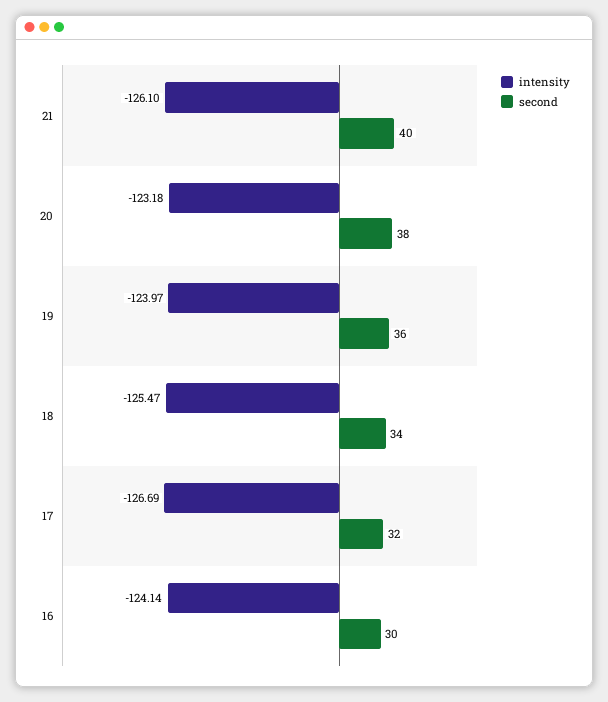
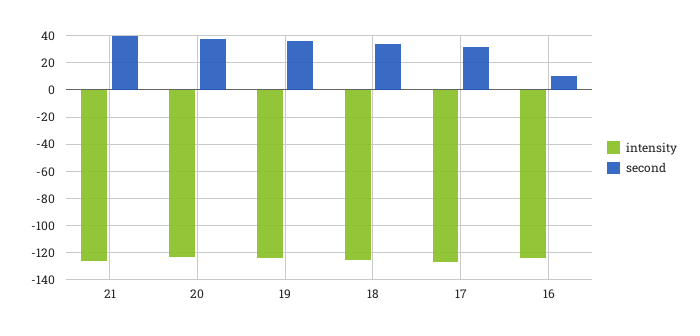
  {
    "intensity": {
      "21": -126.1,
      "20": -123.18,
      "19": -123.97,
      "18": -125.47,
      "17": -126.69,
      "16": -124.14
    },
    "second": {
      "21": 40,
      "20": 38,
      "19": 36,
      "18": 34,
      "17": 32,
-     "16": 30
+     "16": 10
    }
  }

